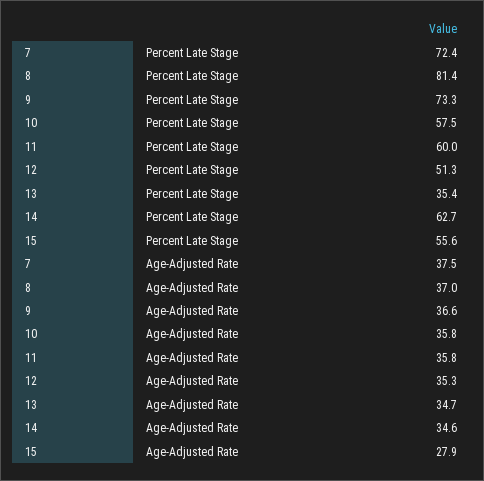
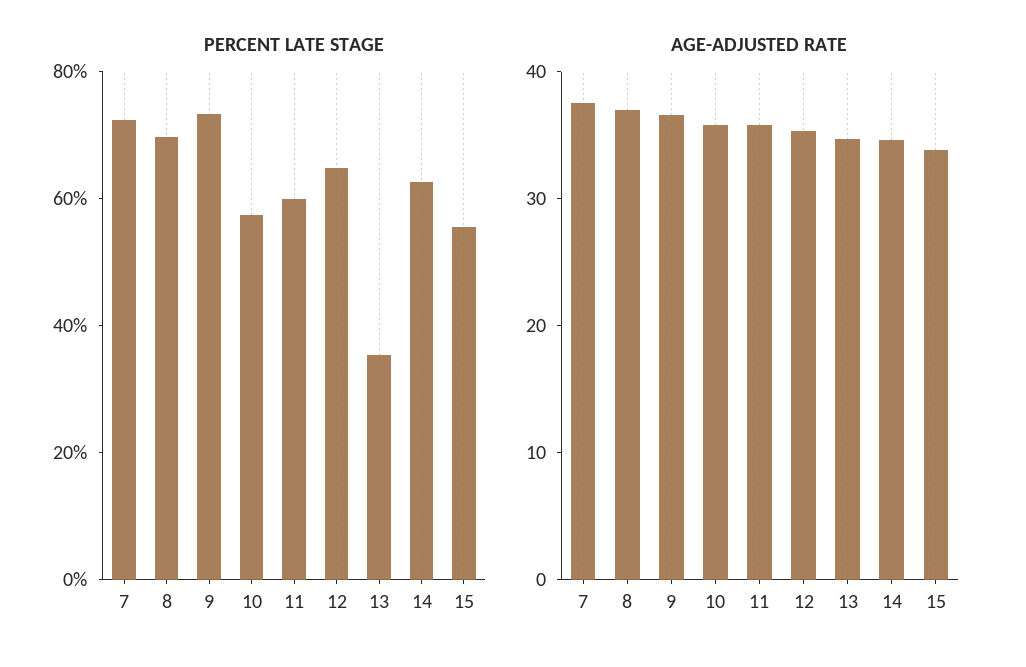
  {
    "Percent Late Stage": {
      "7": 72.4,
-     "8": 81.4,
+     "8": 70,
      "9": 73.3,
      "10": 57.5,
      "11": 60,
-     "12": 51.3,
+     "12": 65,
      "13": 35.4,
      "14": 62.7,
      "15": 55.6
    },
    "Age-Adjusted Rate": {
      "7": 37.5,
      "8": 37,
      "9": 36.6,
      "10": 35.8,
      "11": 35.8,
      "12": 35.3,
      "13": 34.7,
      "14": 34.6,
-     "15": 27.9
+     "15": 34
    }
  }

